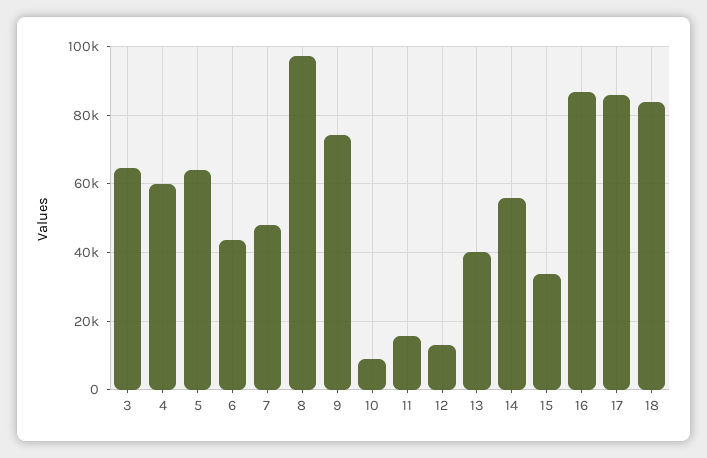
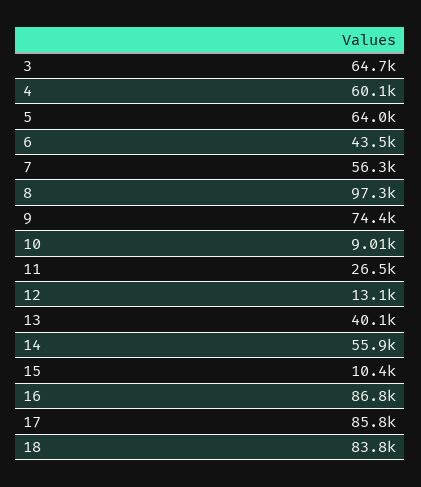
  {
    "3": 64700,
    "4": 60100,
    "5": 64000,
    "6": 43500,
-   "7": 48000,
+   "7": 56300,
    "8": 97300,
    "9": 74400,
    "10": 9010,
-   "11": 16000,
+   "11": 26500,
    "12": 13100,
    "13": 40100,
    "14": 55900,
-   "15": 34000,
+   "15": 10400,
    "16": 86800,
    "17": 85800,
    "18": 83800
  }

